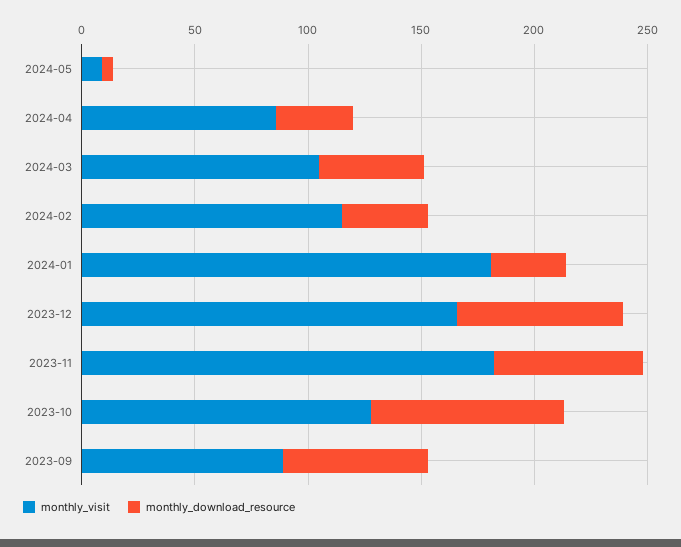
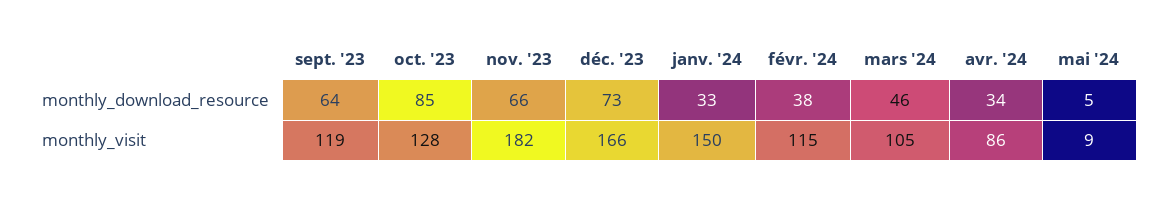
  {
    "monthly_visit": {
      "2024-05": 9,
      "2024-04": 86,
      "2024-03": 105,
      "2024-02": 115,
-     "2024-01": 180,
+     "2024-01": 150,
      "2023-12": 166,
      "2023-11": 182,
      "2023-10": 128,
-     "2023-09": 90
+     "2023-09": 119
    },
    "monthly_download_resource": {
      "2024-05": 5,
      "2024-04": 34,
      "2024-03": 46,
      "2024-02": 38,
      "2024-01": 33,
      "2023-12": 73,
      "2023-11": 66,
      "2023-10": 85,
      "2023-09": 64
    }
  }

